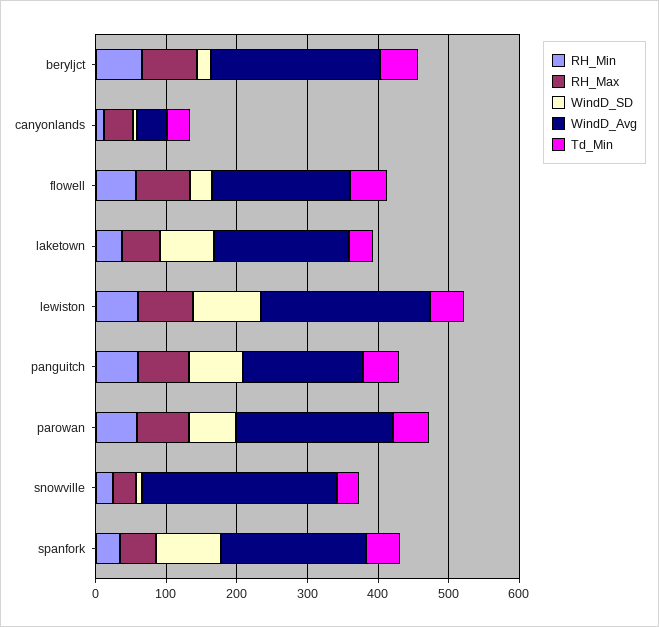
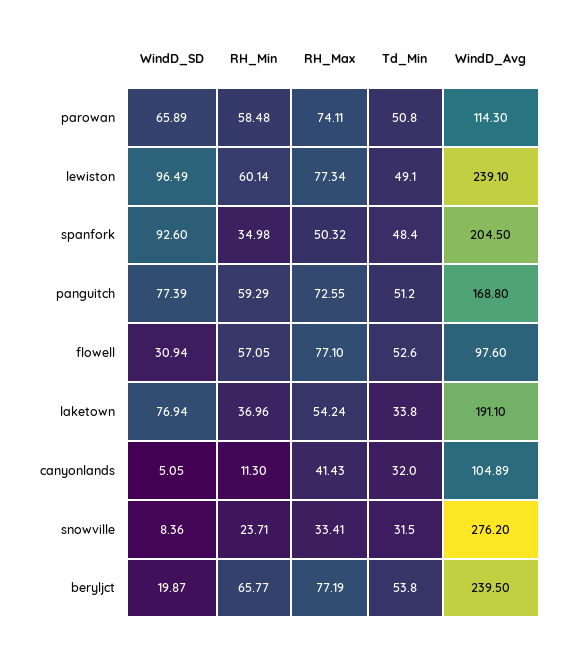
  {
    "RH_Min": {
      "beryljct": 65.77,
      "canyonlands": 11.3,
      "flowell": 57.05,
      "laketown": 36.96,
      "lewiston": 60.14,
      "panguitch": 59.29,
      "parowan": 58.48,
      "snowville": 23.71,
      "spanfork": 34.98
    },
    "RH_Max": {
      "beryljct": 77.19,
      "canyonlands": 41.43,
      "flowell": 77.1,
      "laketown": 54.24,
      "lewiston": 77.34,
      "panguitch": 72.55,
      "parowan": 74.11,
      "snowville": 33.41,
      "spanfork": 50.32
    },
    "WindD_SD": {
      "beryljct": 19.87,
      "canyonlands": 5.05,
      "flowell": 30.94,
      "laketown": 76.94,
      "lewiston": 96.49,
      "panguitch": 77.39,
      "parowan": 65.89,
      "snowville": 8.36,
      "spanfork": 92.6
    },
    "WindD_Avg": {
      "beryljct": 239.5,
-     "canyonlands": 40,
+     "canyonlands": 104.89,
-     "flowell": 200,
+     "flowell": 97.6,
      "laketown": 191.1,
      "lewiston": 239.1,
      "panguitch": 168.8,
-     "parowan": 220,
+     "parowan": 114.3,
      "snowville": 276.2,
      "spanfork": 204.5
    },
    "Td_Min": {
      "beryljct": 53.8,
      "canyonlands": 32,
      "flowell": 52.6,
      "laketown": 33.8,
      "lewiston": 49.1,
      "panguitch": 51.2,
      "parowan": 50.8,
      "snowville": 31.5,
      "spanfork": 48.4
    }
  }

